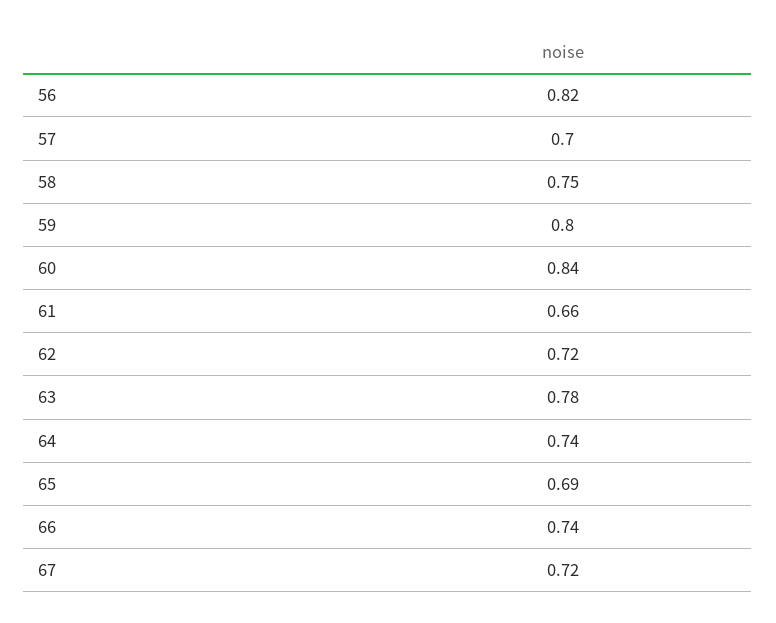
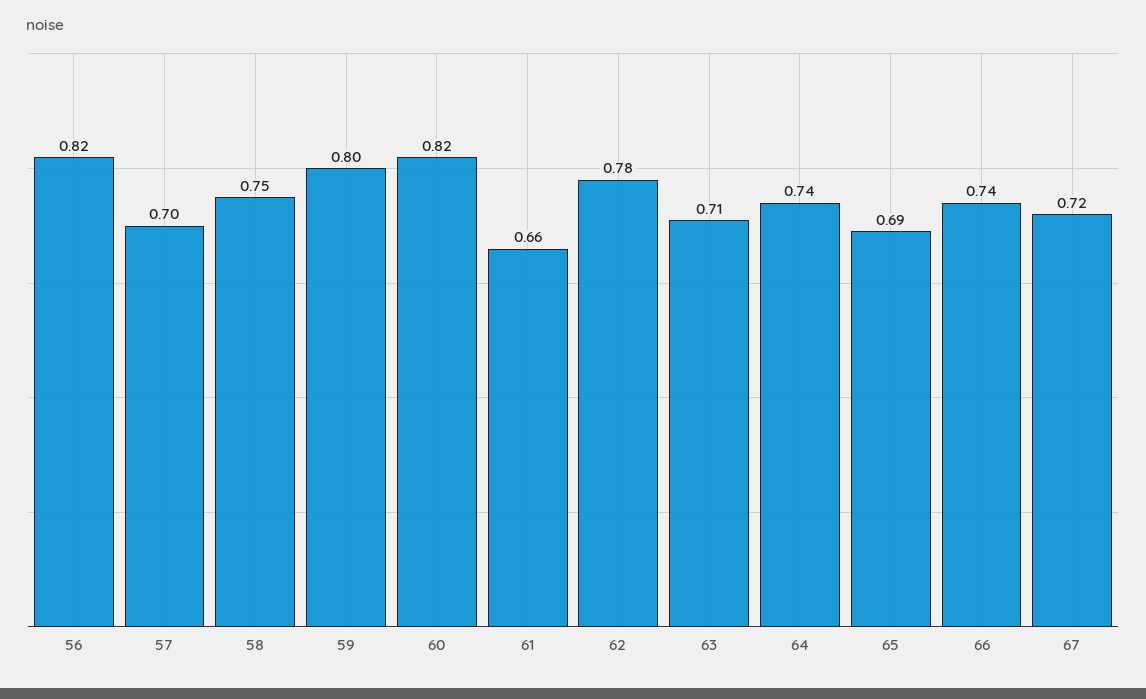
  {
    "56": 0.82,
    "57": 0.7,
    "58": 0.75,
    "59": 0.8,
-   "60": 0.84,
+   "60": 0.82,
    "61": 0.66,
-   "62": 0.72,
+   "62": 0.78,
-   "63": 0.78,
+   "63": 0.71,
    "64": 0.74,
    "65": 0.69,
    "66": 0.74,
    "67": 0.72
  }

